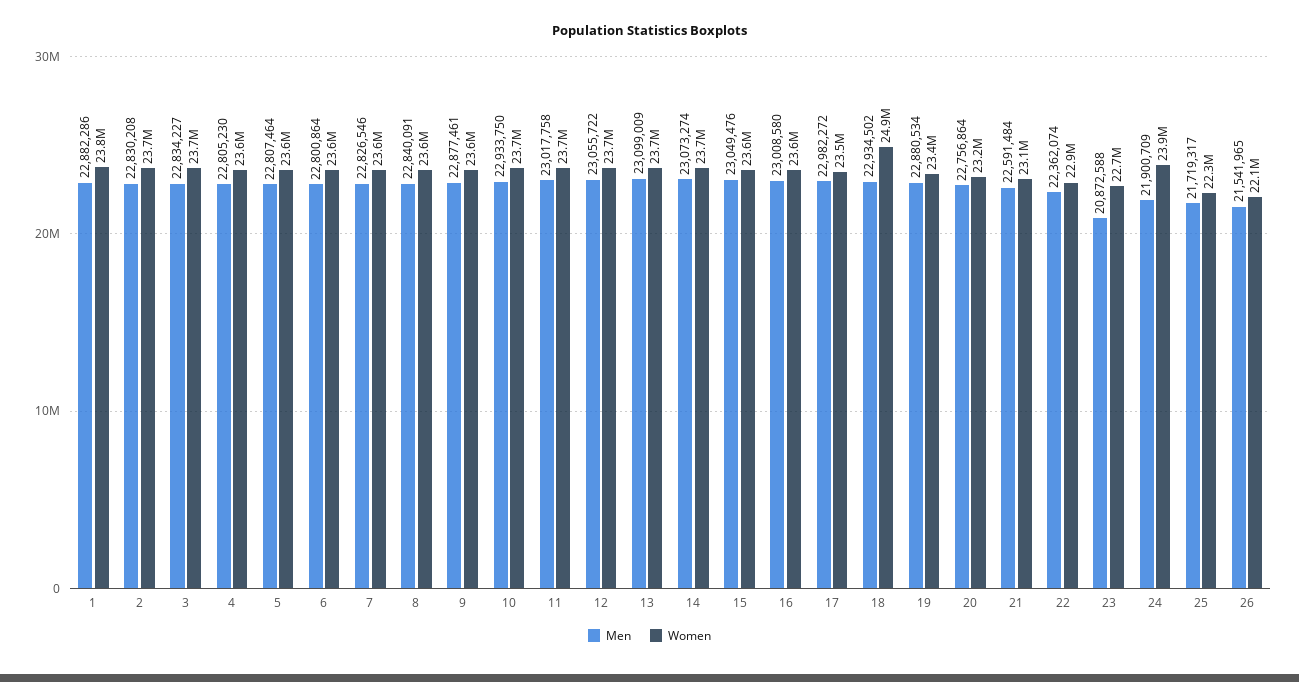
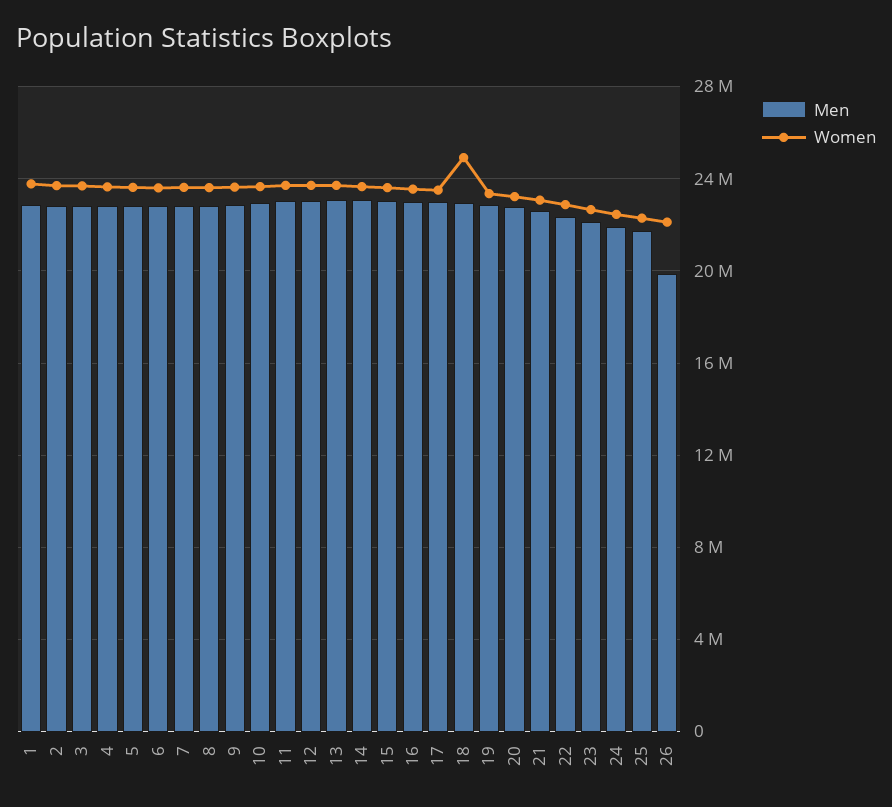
  {
    "Men": {
      "1": 22882286,
      "2": 22830208,
      "3": 22834227,
      "4": 22805230,
      "5": 22807464,
      "6": 22800864,
      "7": 22826546,
      "8": 22840091,
      "9": 22877461,
      "10": 22933750,
      "11": 23017758,
      "12": 23055722,
      "13": 23099009,
      "14": 23073274,
      "15": 23049476,
      "16": 23008580,
      "17": 22982272,
      "18": 22934502,
      "19": 22880534,
      "20": 22756864,
      "21": 22591484,
      "22": 22362074,
-     "23": 20872588,
+     "23": 22000000,
      "24": 21900709,
      "25": 21719317,
-     "26": 21541965
+     "26": 20000000
    },
    "Women": {
      "1": 23800000,
      "2": 23700000,
      "3": 23700000,
      "4": 23600000,
      "5": 23600000,
      "6": 23600000,
      "7": 23600000,
      "8": 23600000,
      "9": 23600000,
      "10": 23700000,
      "11": 23700000,
      "12": 23700000,
      "13": 23700000,
      "14": 23700000,
      "15": 23600000,
      "16": 23600000,
      "17": 23500000,
      "18": 24900000,
      "19": 23400000,
      "20": 23200000,
      "21": 23100000,
      "22": 22900000,
      "23": 22700000,
-     "24": 23900000,
+     "24": 22500000,
      "25": 22300000,
      "26": 22100000
    }
  }

